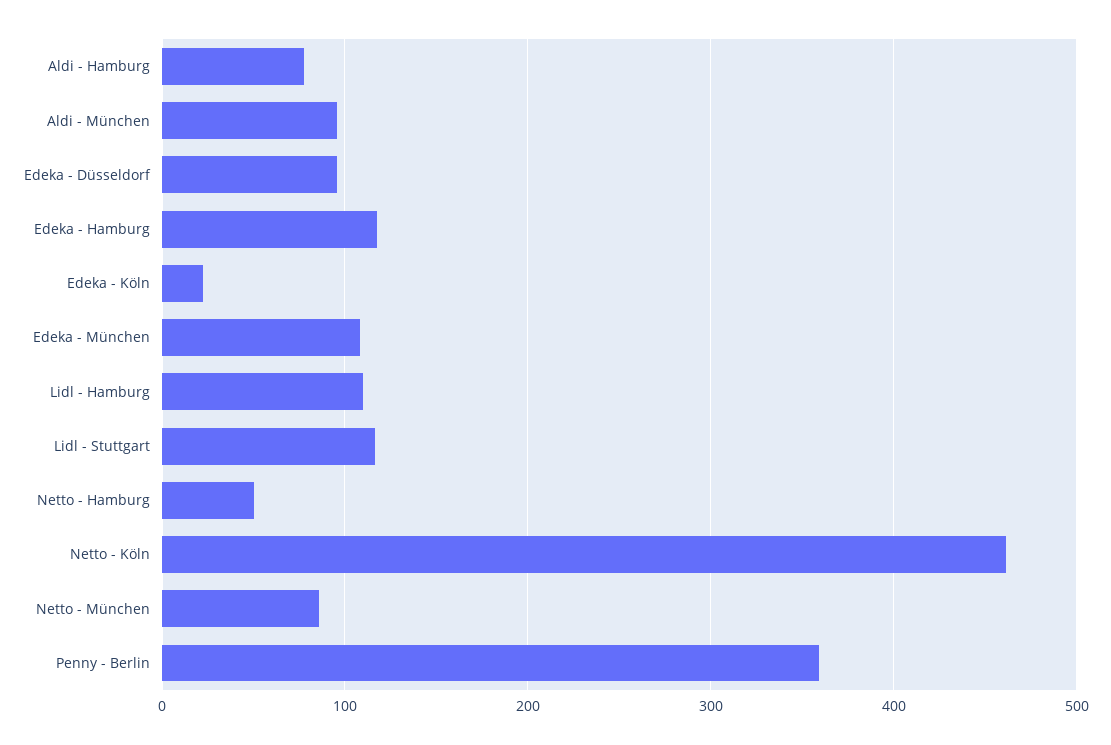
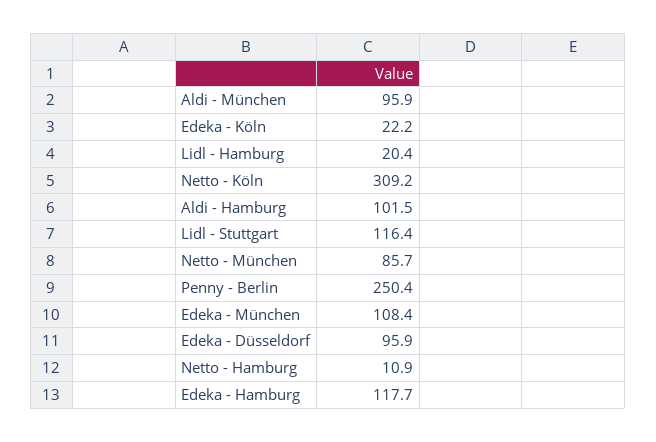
  {
-   "Aldi - Hamburg": 80,
+   "Aldi - Hamburg": 101.5,
    "Aldi - München": 95.9,
    "Edeka - Düsseldorf": 95.9,
    "Edeka - Hamburg": 117.7,
    "Edeka - Köln": 22.2,
    "Edeka - München": 108.4,
-   "Lidl - Hamburg": 110,
+   "Lidl - Hamburg": 20.4,
    "Lidl - Stuttgart": 116.4,
-   "Netto - Hamburg": 50,
+   "Netto - Hamburg": 10.9,
-   "Netto - Köln": 460,
+   "Netto - Köln": 309.2,
    "Netto - München": 85.7,
-   "Penny - Berlin": 360
+   "Penny - Berlin": 250.4
  }

